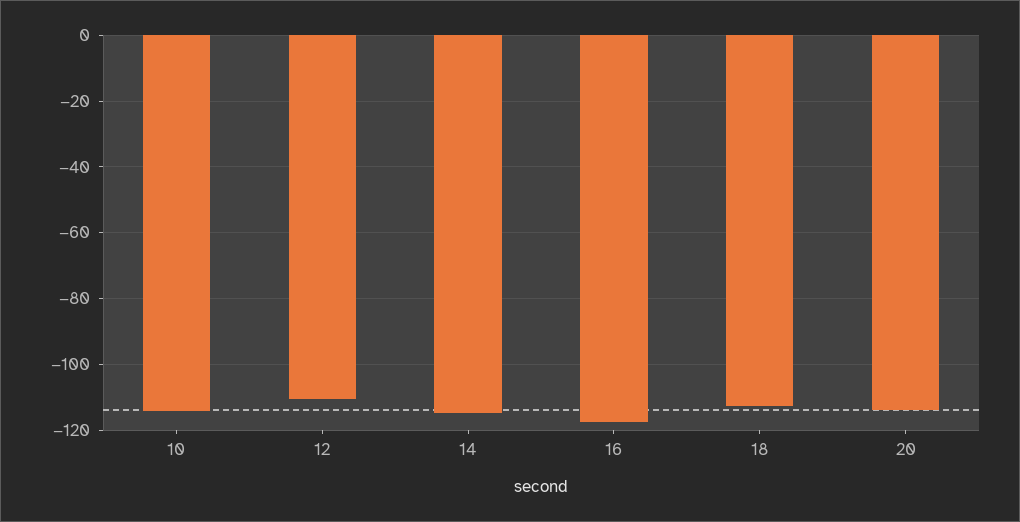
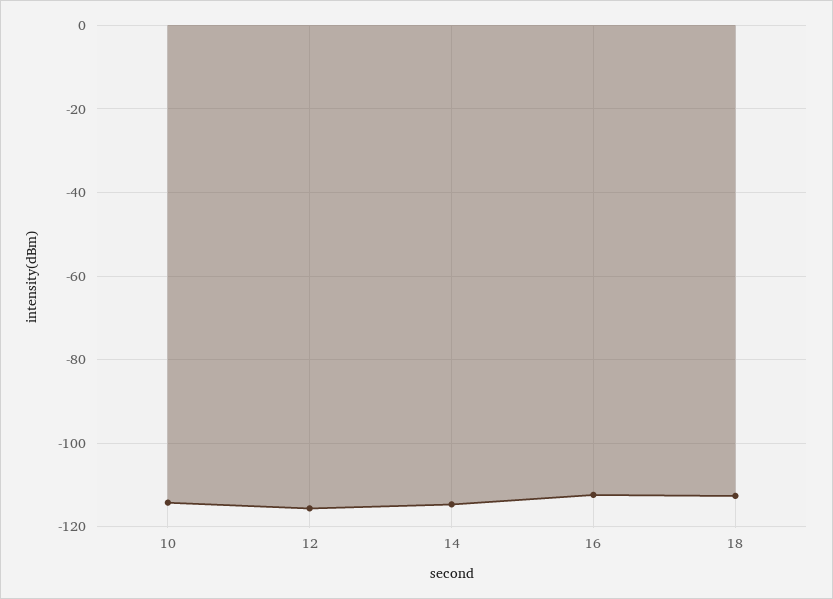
  {
    "10": -114,
-   "12": -110,
+   "12": -116,
    "14": -114,
-   "16": -118,
+   "16": -112,
-   "18": -112,
+   "18": -112
-   "20": -114
  }

